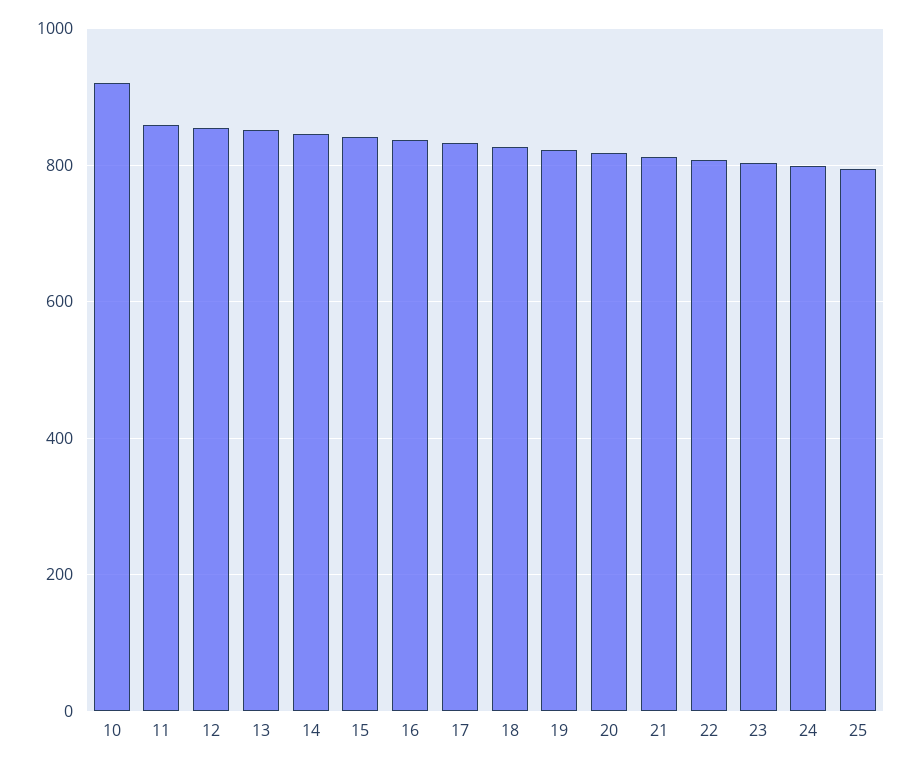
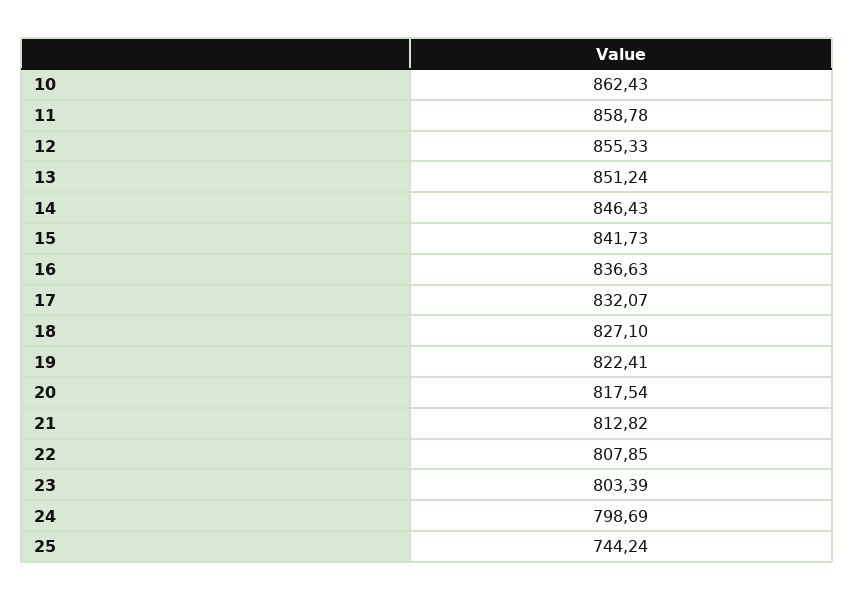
  {
-   "10": 920,
+   "10": 862.43,
    "11": 858.78,
    "12": 855.33,
    "13": 851.24,
    "14": 846.43,
    "15": 841.73,
    "16": 836.63,
    "17": 832.07,
    "18": 827.1,
    "19": 822.41,
    "20": 817.54,
    "21": 812.82,
    "22": 807.85,
    "23": 803.39,
    "24": 798.69,
-   "25": 800
+   "25": 744.24
  }

